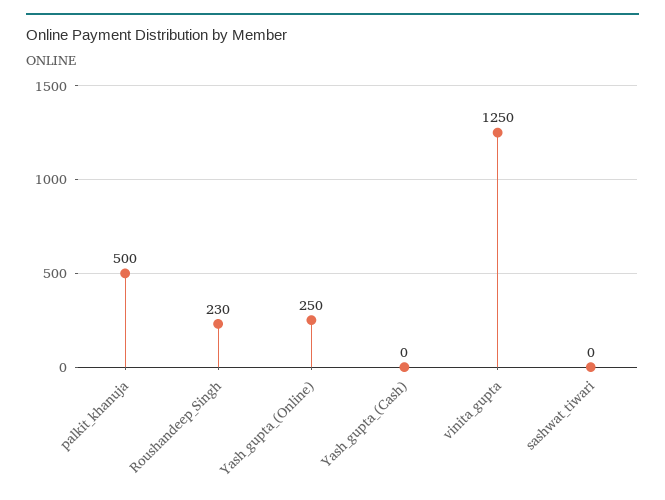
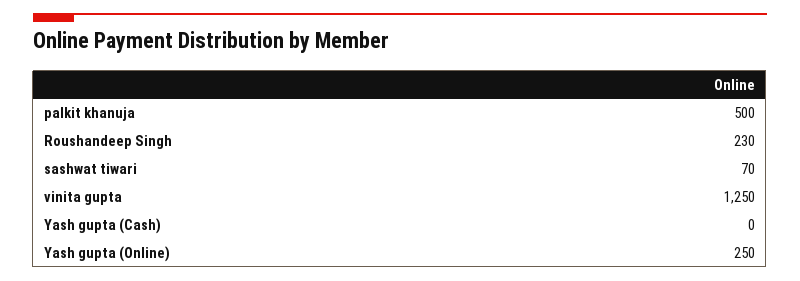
  {
    "palkit_khanuja": 500,
    "Roushandeep_Singh": 230,
    "Yash_gupta_(Online)": 250,
    "Yash_gupta_(Cash)": 0,
    "vinita_gupta": 1250,
-   "sashwat_tiwari": 0
+   "sashwat_tiwari": 70
  }

